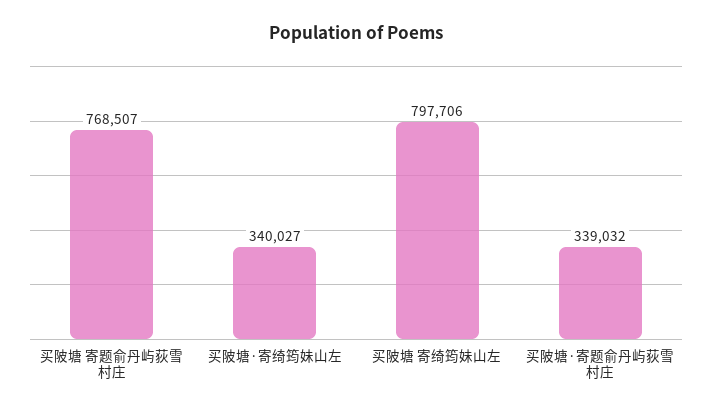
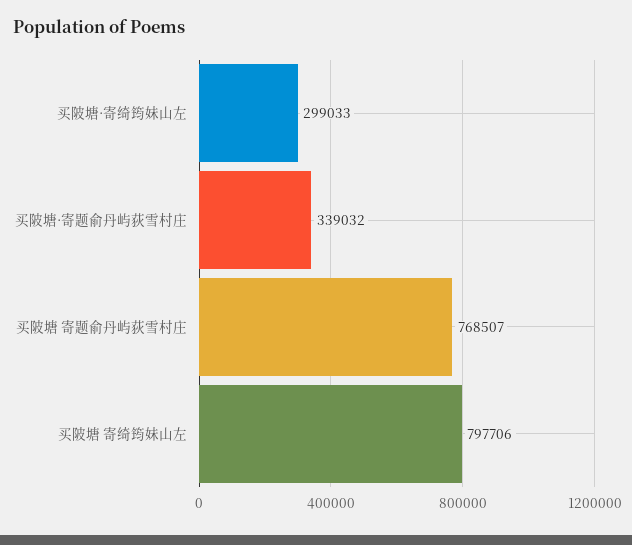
  {
    "买陂塘 寄题俞丹屿荻雪村庄": 768507,
-   "买陂塘·寄绮筠妹山左": 340027,
+   "买陂塘·寄绮筠妹山左": 299033,
    "买陂塘 寄绮筠妹山左": 797706,
    "买陂塘·寄题俞丹屿荻雪村庄": 339032
  }

